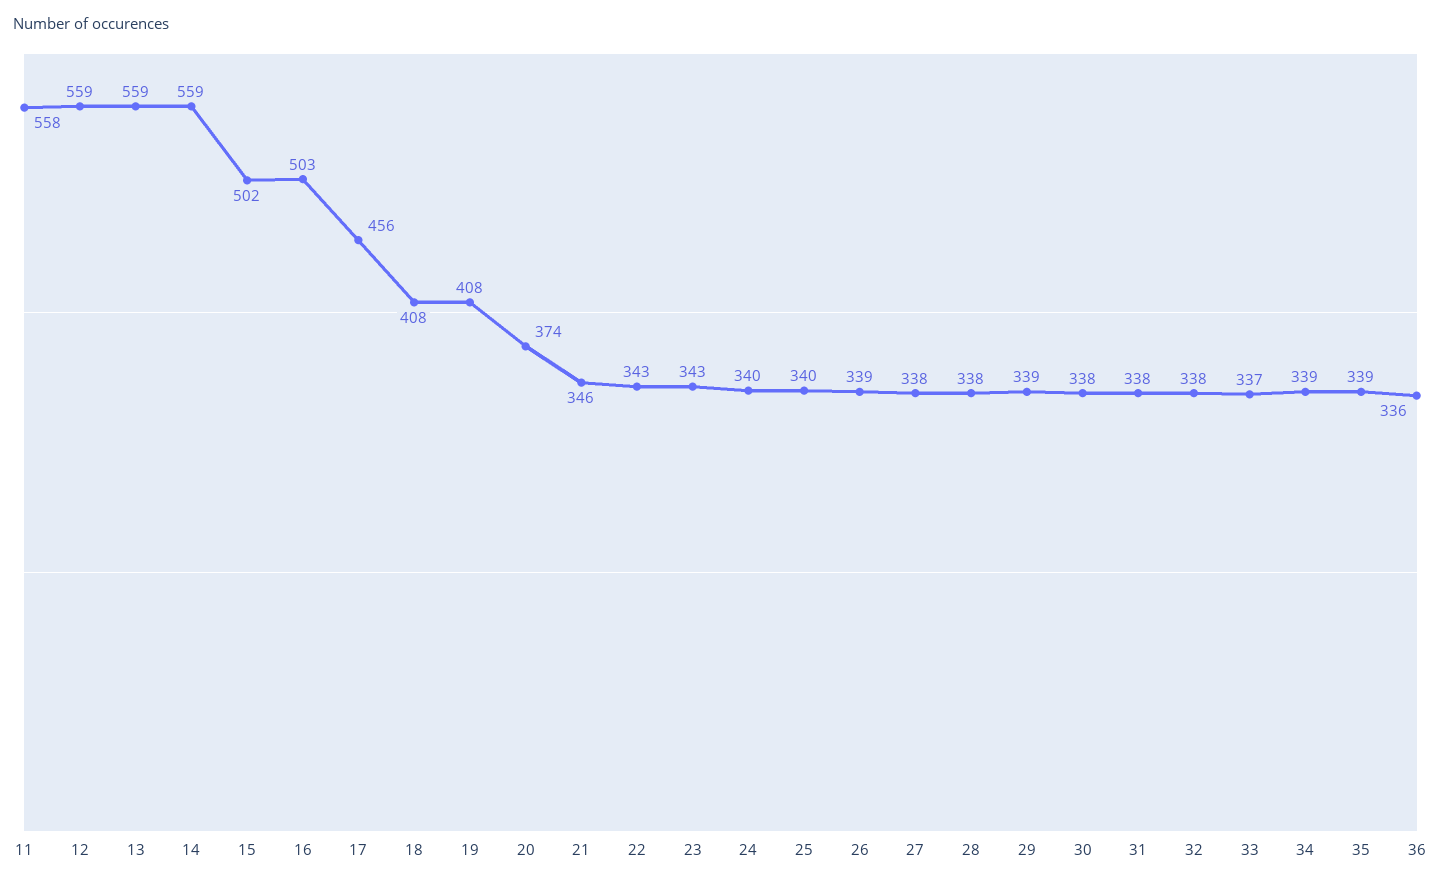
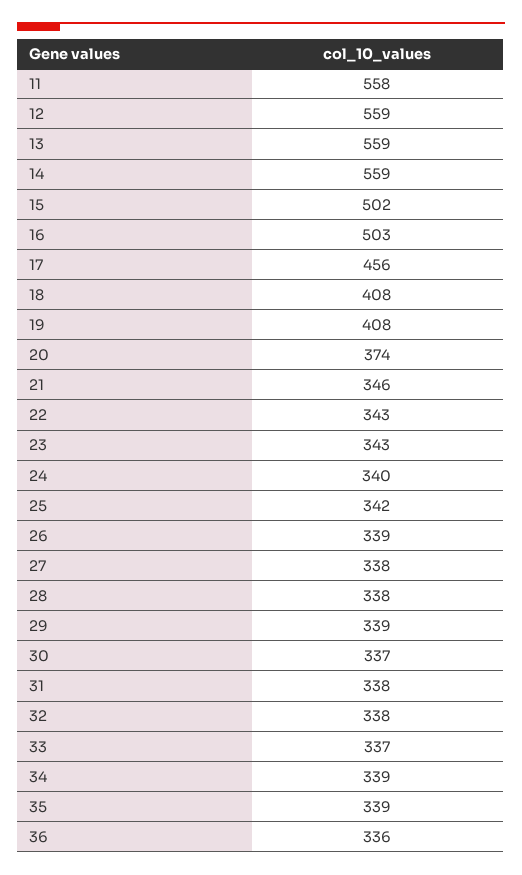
  {
    "11": 558,
    "12": 559,
    "13": 559,
    "14": 559,
    "15": 502,
    "16": 503,
    "17": 456,
    "18": 408,
    "19": 408,
    "20": 374,
    "21": 346,
    "22": 343,
    "23": 343,
    "24": 340,
-   "25": 340,
+   "25": 342,
    "26": 339,
    "27": 338,
    "28": 338,
    "29": 339,
-   "30": 338,
+   "30": 337,
    "31": 338,
    "32": 338,
    "33": 337,
    "34": 339,
    "35": 339,
    "36": 336
  }

